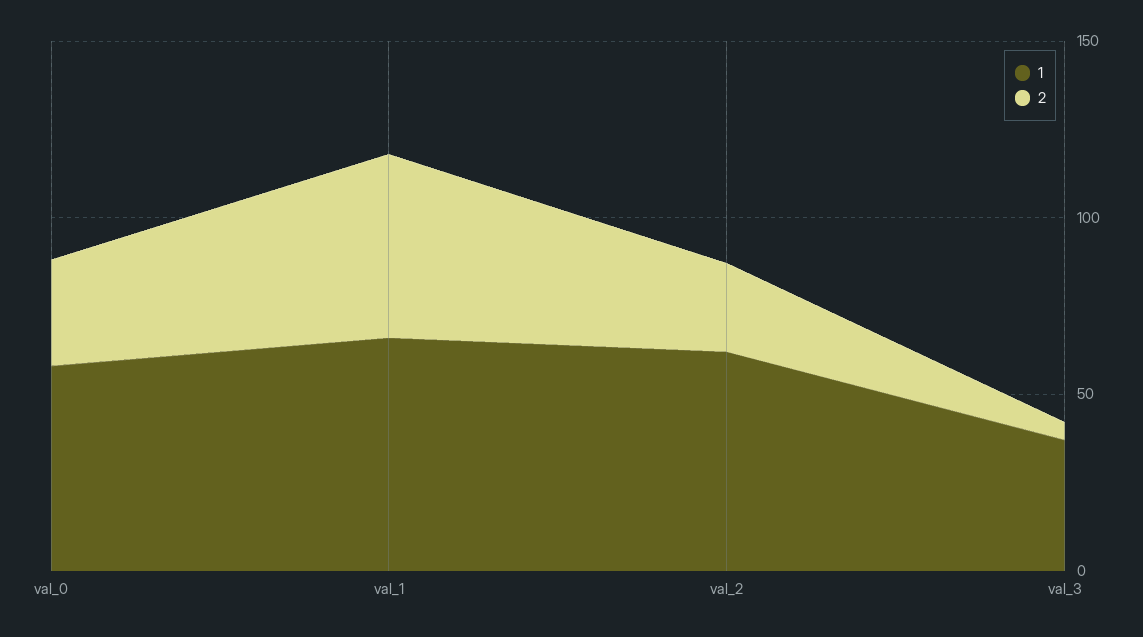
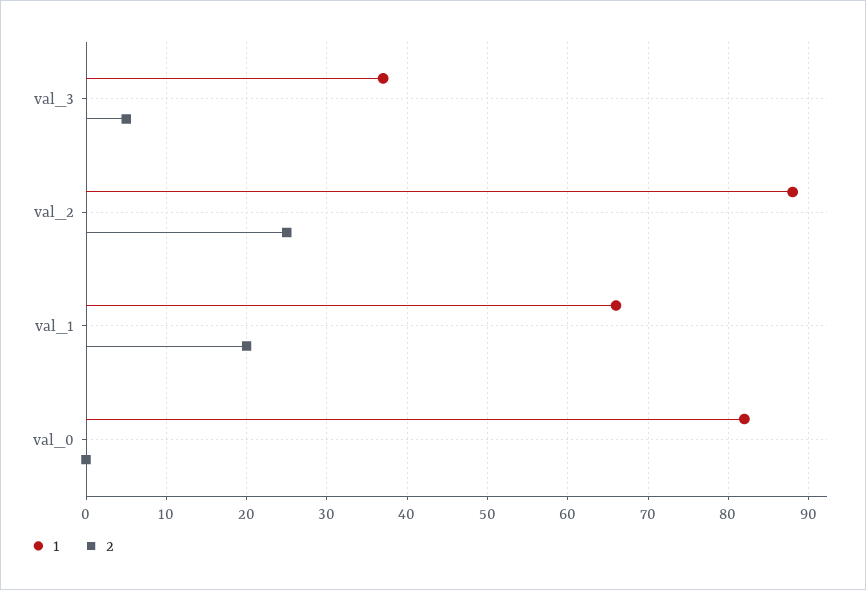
  {
    "1": {
-     "val_0": 60,
+     "val_0": 82,
      "val_1": 66,
-     "val_2": 60,
+     "val_2": 88,
      "val_3": 37
    },
    "2": {
-     "val_0": 30,
+     "val_0": 0,
-     "val_1": 50,
+     "val_1": 20,
      "val_2": 25,
      "val_3": 5
    }
  }

